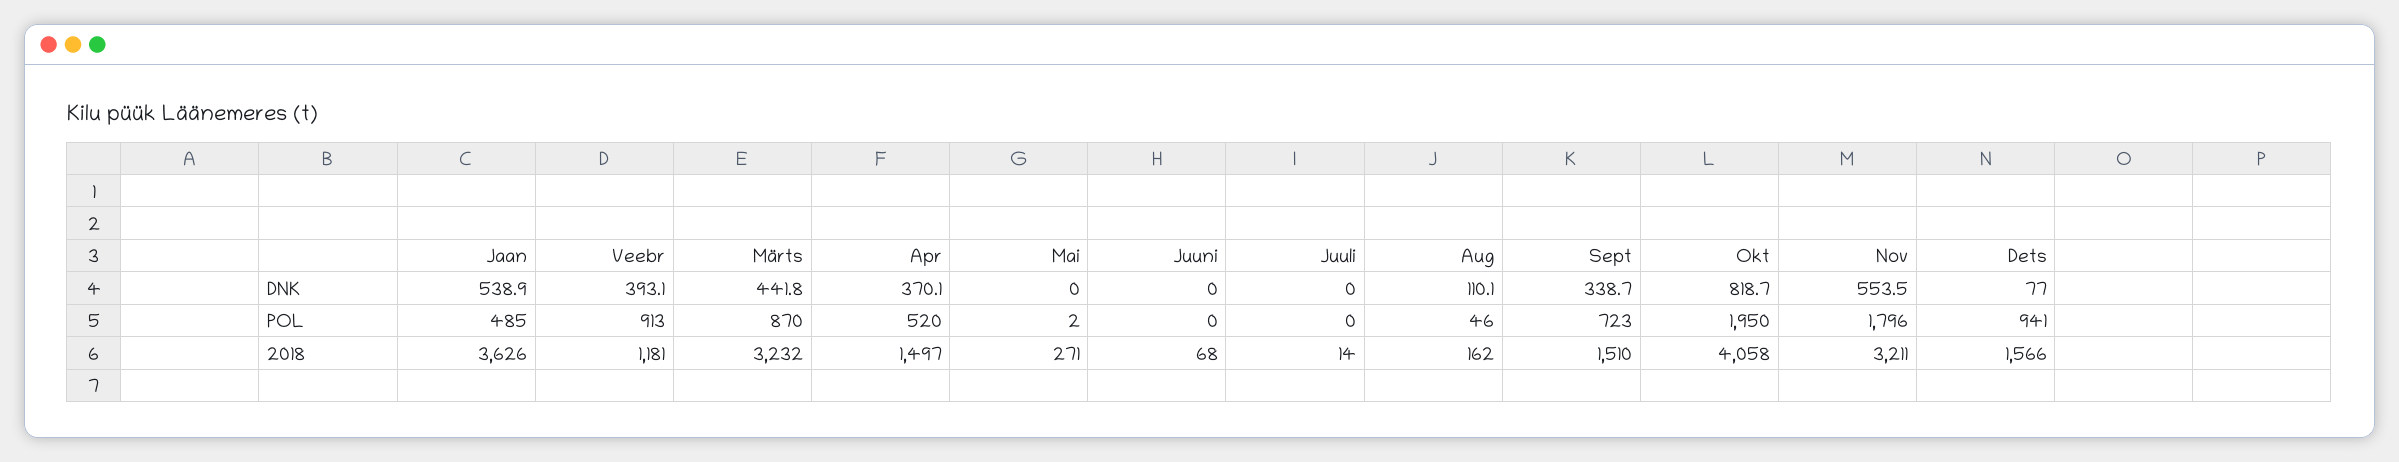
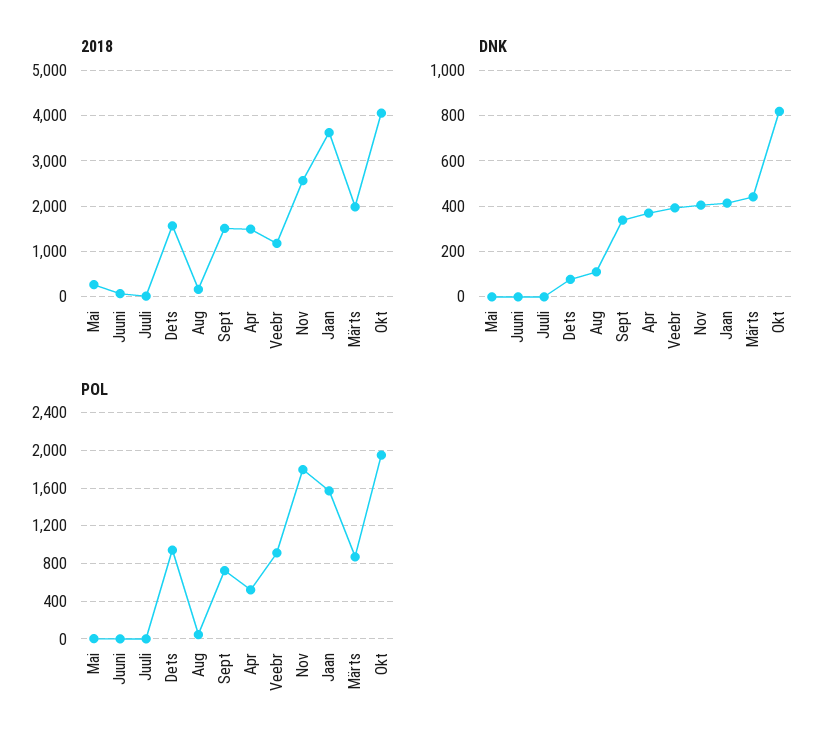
  {
    "DNK": {
-     "Jaan": 538.9,
+     "Jaan": 400,
      "Veebr": 393.1,
      "Märts": 441.8,
      "Apr": 370.1,
      "Mai": 0,
      "Juuni": 0,
      "Juuli": 0,
      "Aug": 110.1,
      "Sept": 338.7,
      "Okt": 818.7,
-     "Nov": 553.5,
+     "Nov": 400,
      "Dets": 77
    },
    "POL": {
-     "Jaan": 485,
+     "Jaan": 1600,
      "Veebr": 913,
      "Märts": 870,
      "Apr": 520,
      "Mai": 2,
      "Juuni": 0,
      "Juuli": 0,
      "Aug": 46,
      "Sept": 723,
      "Okt": 1950,
      "Nov": 1796,
      "Dets": 941
    },
    "2018": {
      "Jaan": 3626,
      "Veebr": 1181,
-     "Märts": 3232,
+     "Märts": 2000,
      "Apr": 1497,
      "Mai": 271,
      "Juuni": 68,
      "Juuli": 14,
      "Aug": 162,
      "Sept": 1510,
      "Okt": 4058,
-     "Nov": 3211,
+     "Nov": 2600,
      "Dets": 1566
    }
  }

